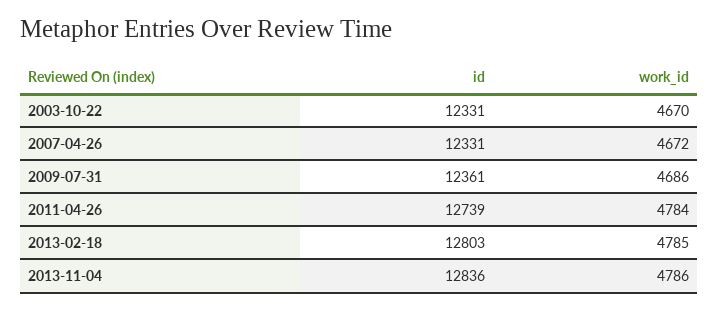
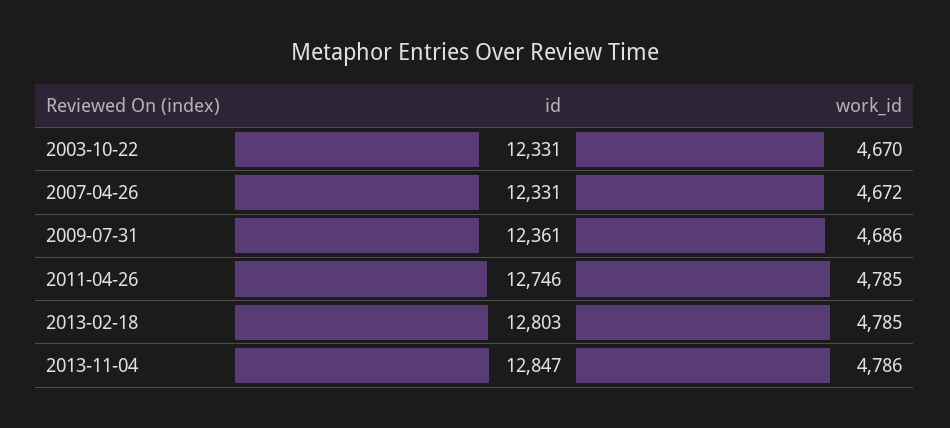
  {
    "id": {
      "2003-10-22": 12331,
      "2007-04-26": 12331,
      "2009-07-31": 12361,
-     "2011-04-26": 12739,
+     "2011-04-26": 12746,
      "2013-02-18": 12803,
-     "2013-11-04": 12836
+     "2013-11-04": 12847
    },
    "work_id": {
      "2003-10-22": 4670,
      "2007-04-26": 4672,
      "2009-07-31": 4686,
-     "2011-04-26": 4784,
+     "2011-04-26": 4785,
      "2013-02-18": 4785,
      "2013-11-04": 4786
    }
  }

